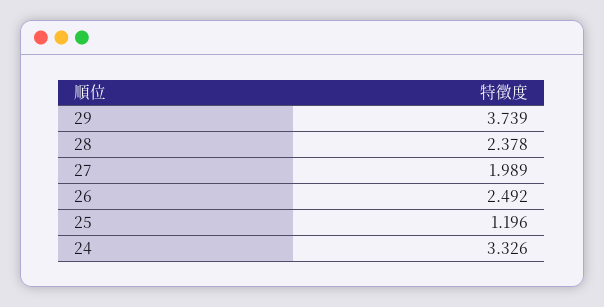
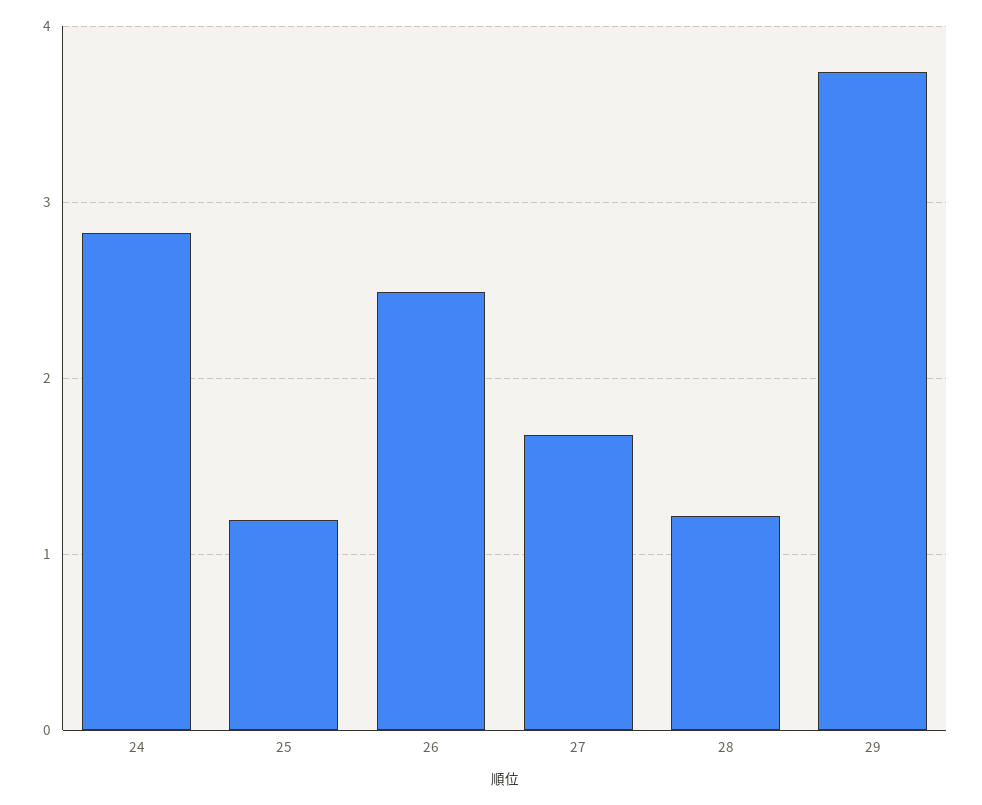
  {
    "29": 3.739,
-   "28": 2.378,
+   "28": 1.2,
-   "27": 1.989,
+   "27": 1.7,
    "26": 2.492,
    "25": 1.196,
-   "24": 3.326
+   "24": 2.8
  }

